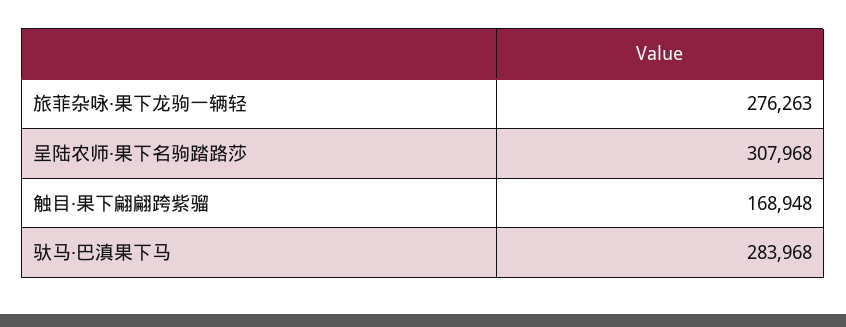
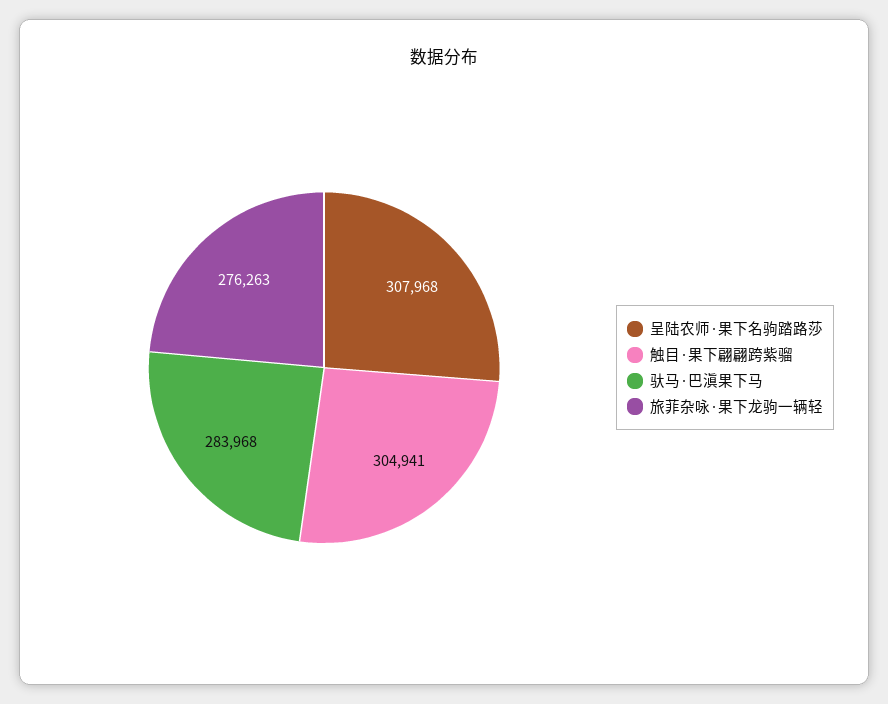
  {
    "旅菲杂咏·果下龙驹一辆轻": 276263,
    "呈陆农师·果下名驹踏路莎": 307968,
-   "触目·果下翩翩跨紫骝": 168948,
+   "触目·果下翩翩跨紫骝": 304941,
    "驮马·巴滇果下马": 283968
  }

